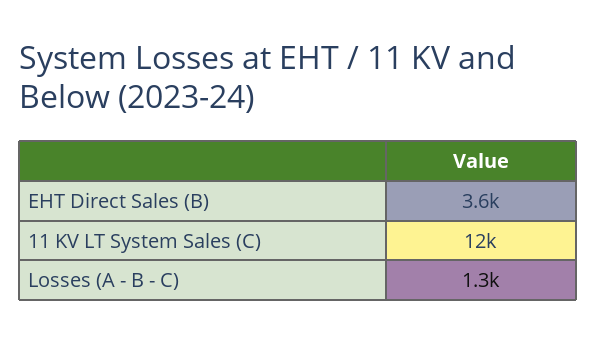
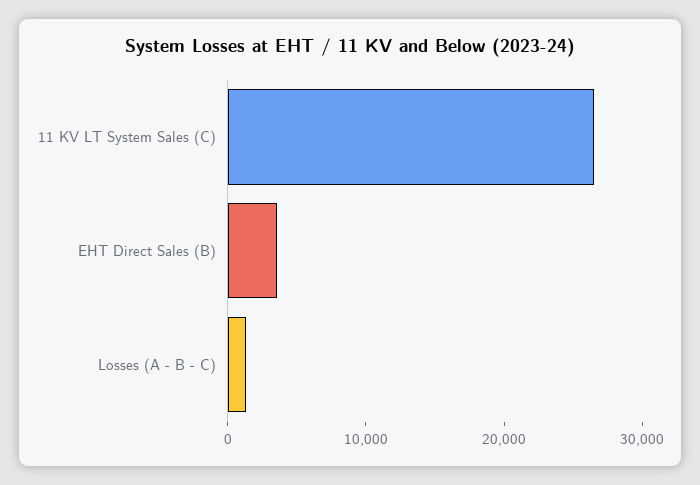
  {
    "EHT Direct Sales (B)": 3600,
-   "11 KV LT System Sales (C)": 12000,
+   "11 KV LT System Sales (C)": 26000,
    "Losses (A - B - C)": 1300
  }

